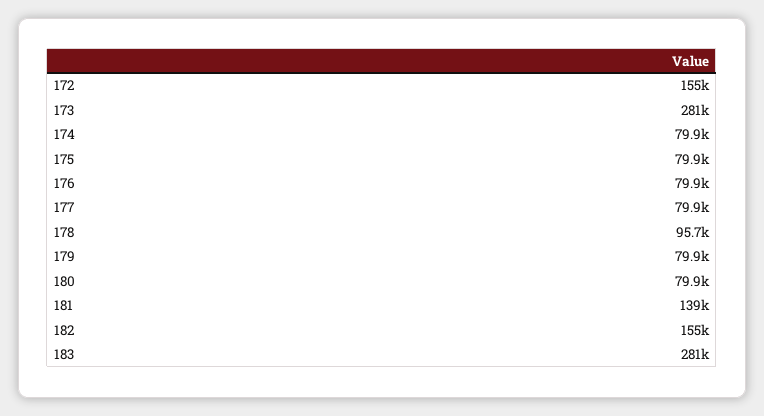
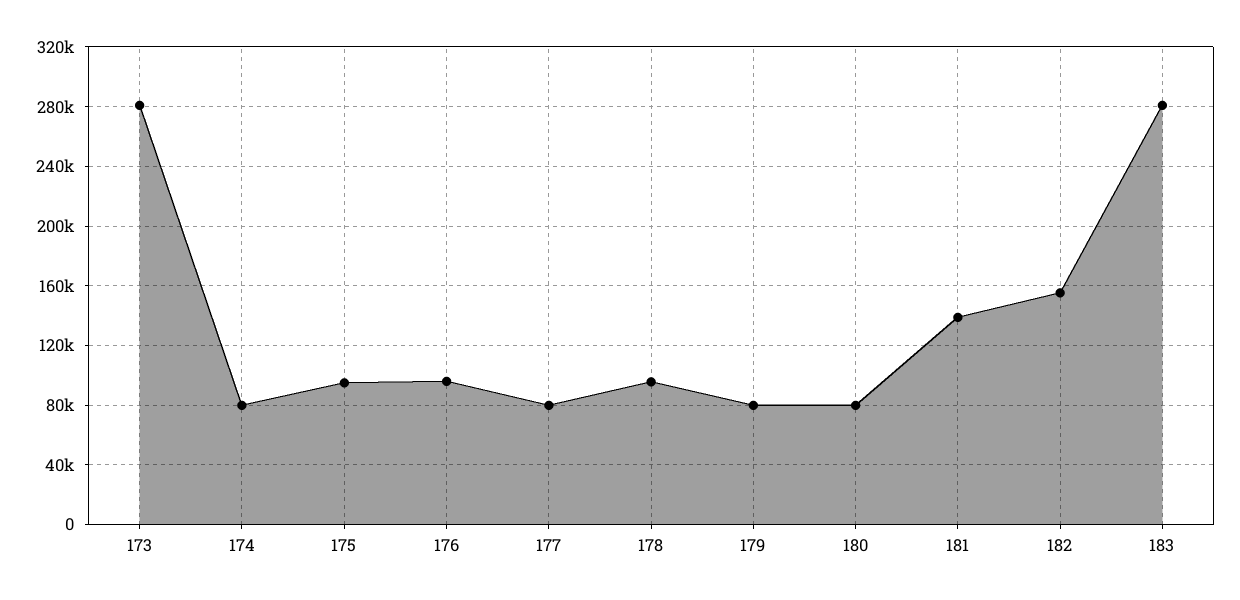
  {
-   "172": 155000,
    "173": 281000,
    "174": 79900,
-   "175": 79900,
+   "175": 95000,
-   "176": 79900,
+   "176": 95000,
    "177": 79900,
    "178": 95700,
    "179": 79900,
    "180": 79900,
    "181": 139000,
    "182": 155000,
    "183": 281000
  }

